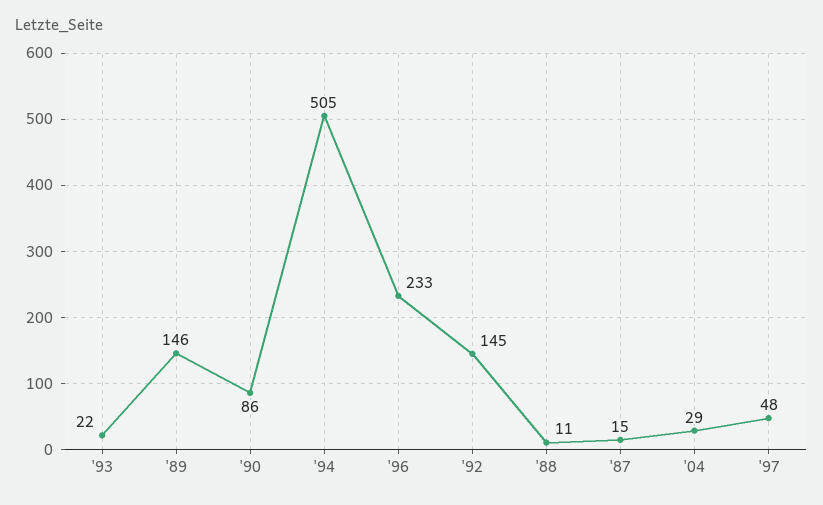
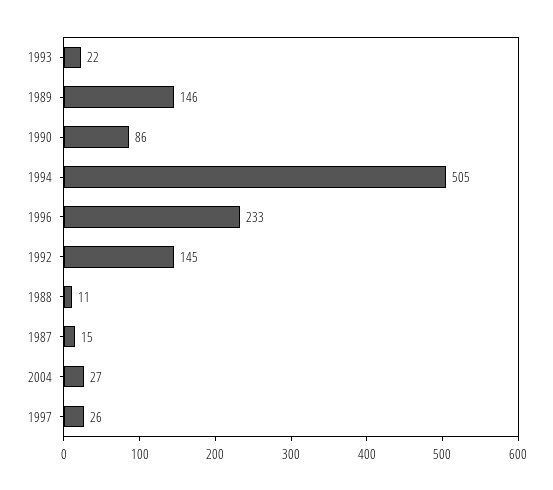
  {
    "'93": 22,
    "'89": 146,
    "'90": 86,
    "'94": 505,
    "'96": 233,
    "'92": 145,
    "'88": 11,
    "'87": 15,
-   "'04": 29,
+   "'04": 27,
-   "'97": 48
+   "'97": 26
  }

